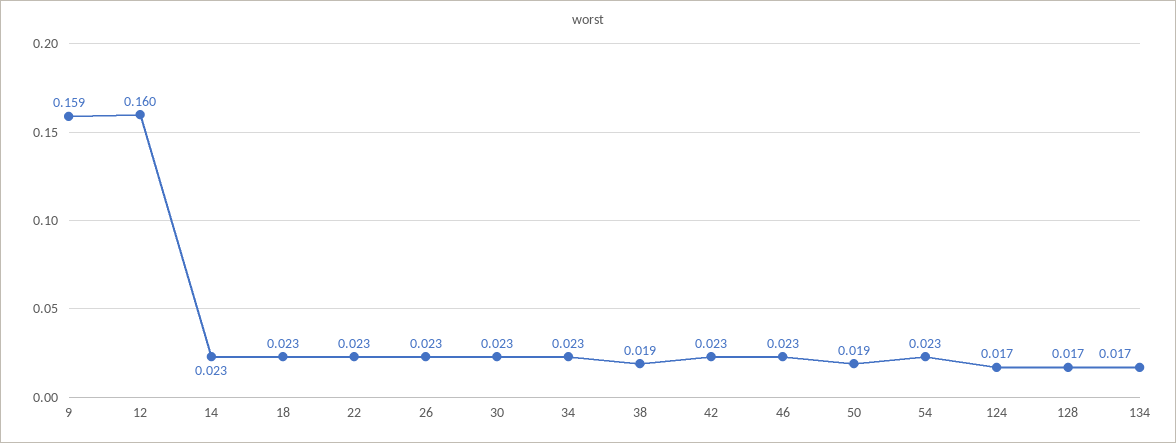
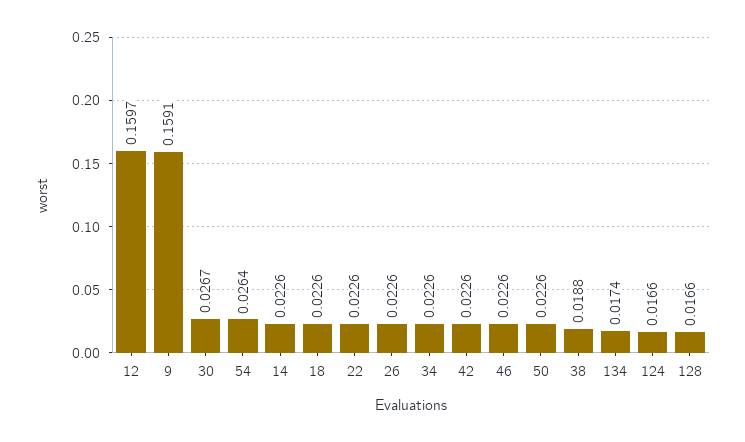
  {
    "9": 0.1591,
    "12": 0.1597,
    "14": 0.0226,
    "18": 0.0226,
    "22": 0.0226,
    "26": 0.0226,
-   "30": 0.023,
+   "30": 0.0267,
    "34": 0.0226,
    "38": 0.0188,
    "42": 0.0226,
    "46": 0.0226,
-   "50": 0.019,
+   "50": 0.0226,
-   "54": 0.023,
+   "54": 0.0264,
    "124": 0.0166,
    "128": 0.0166,
    "134": 0.0174
  }

